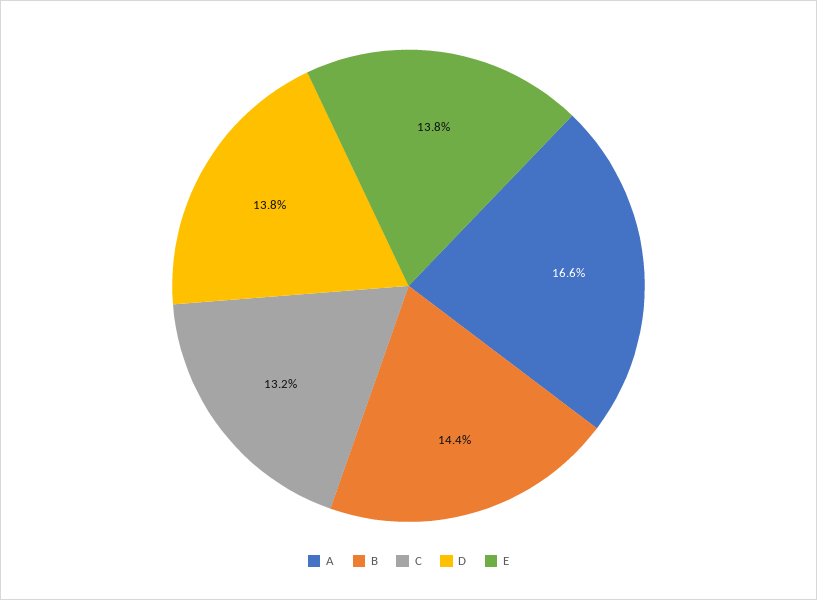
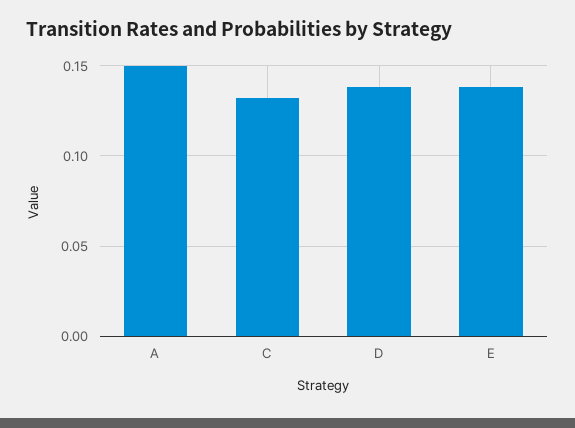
  {
-   "A": 0.166,
+   "A": 0.15,
-   "B": 0.144,
    "C": 0.132,
    "D": 0.138,
    "E": 0.138
  }

